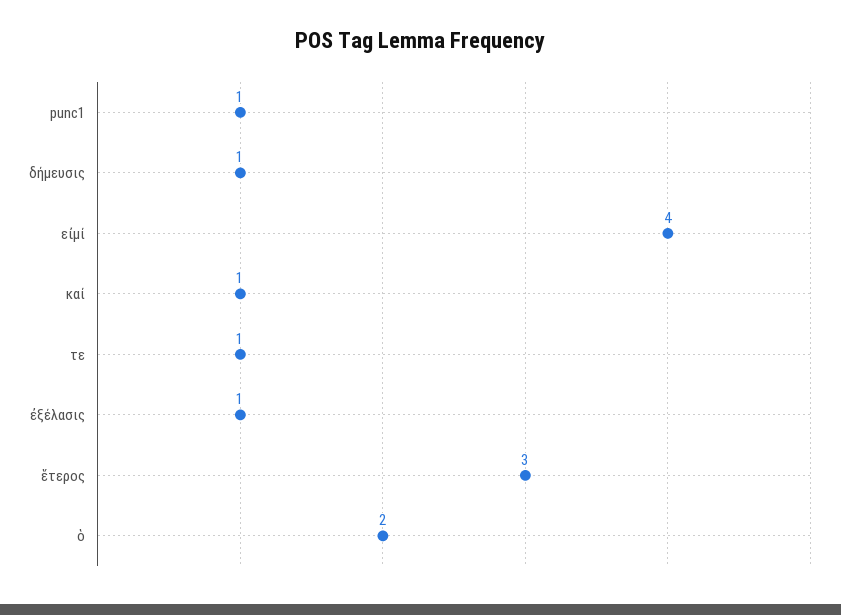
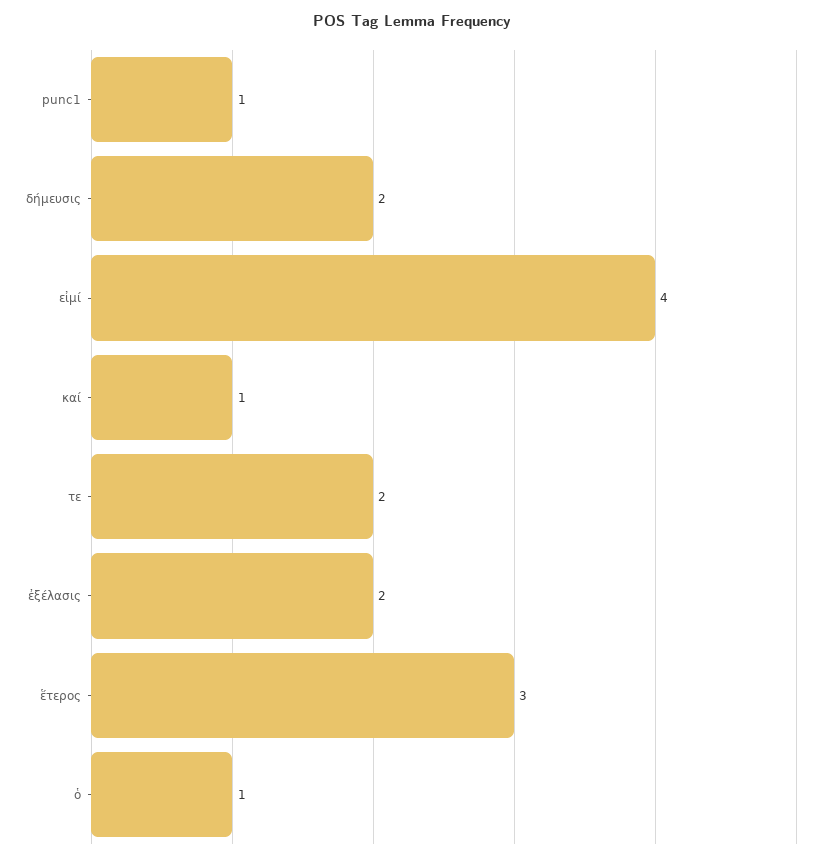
  {
    "punc1": 1,
-   "δήμευσις": 1,
+   "δήμευσις": 2,
    "εἰμί": 4,
    "καί": 1,
-   "τε": 1,
+   "τε": 2,
-   "ἐξέλασις": 1,
+   "ἐξέλασις": 2,
    "ἕτερος": 3,
-   "ὁ": 2
+   "ὁ": 1
  }

